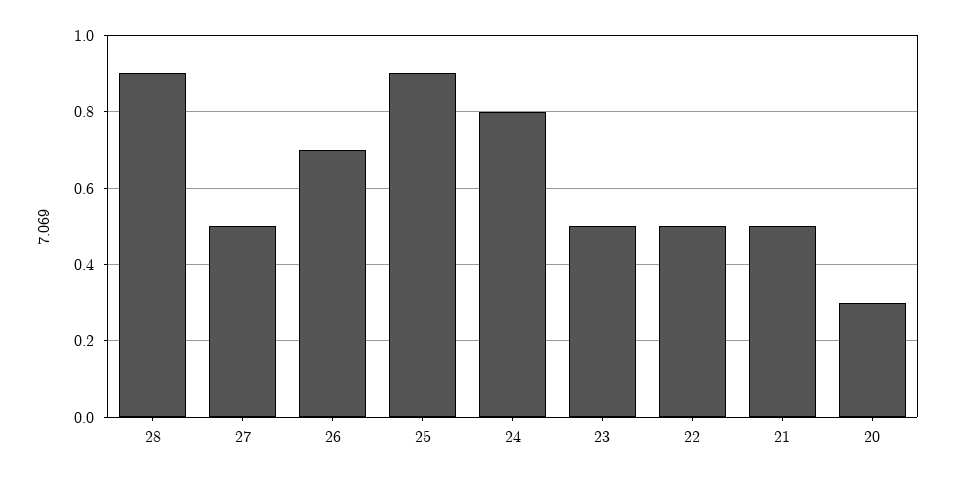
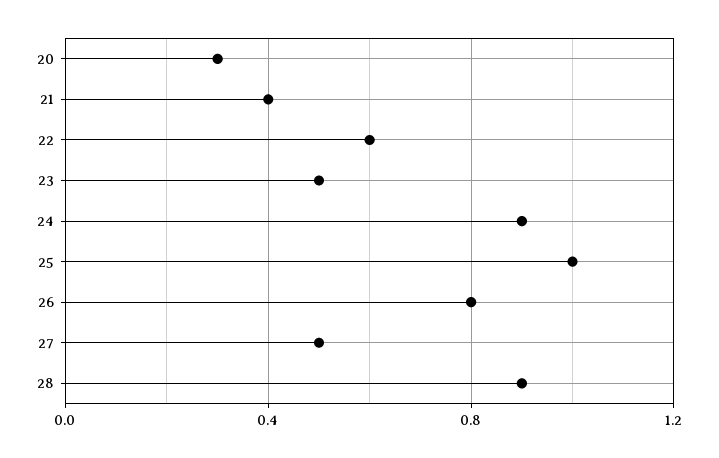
  {
    "28": 0.9,
    "27": 0.5,
-   "26": 0.7,
+   "26": 0.8,
-   "25": 0.9,
+   "25": 1,
-   "24": 0.8,
+   "24": 0.9,
    "23": 0.5,
-   "22": 0.5,
+   "22": 0.6,
-   "21": 0.5,
+   "21": 0.4,
    "20": 0.3
  }

